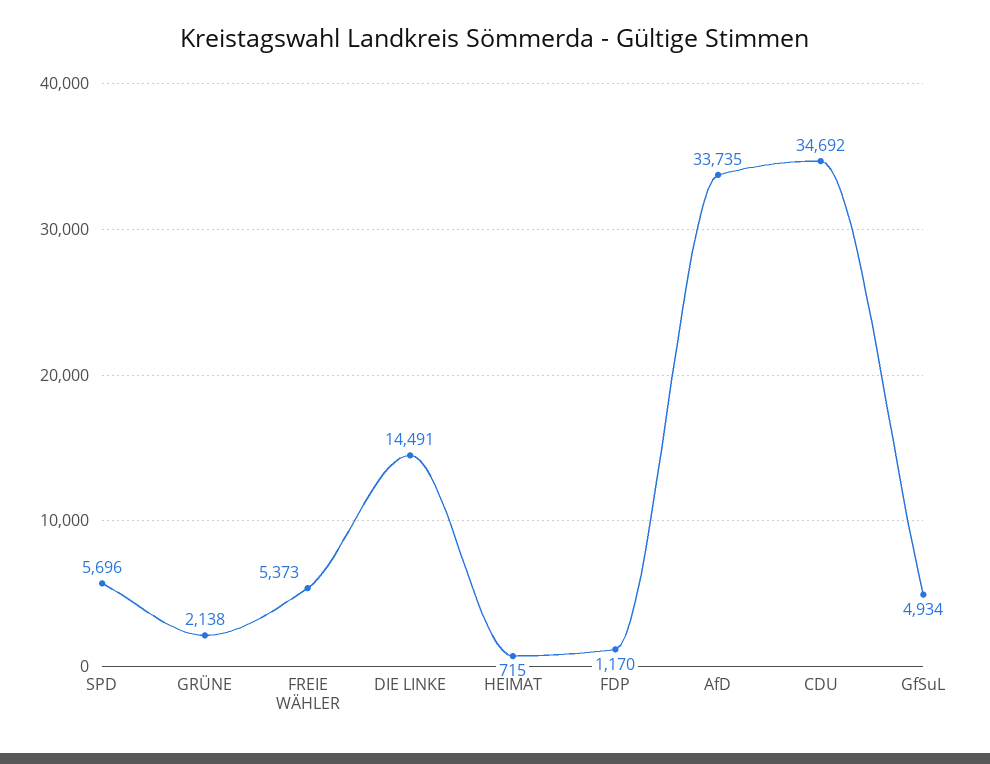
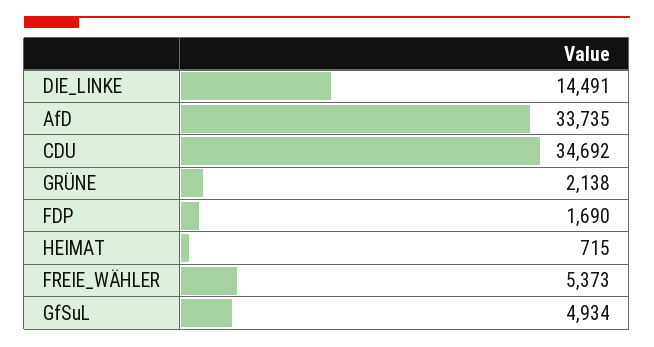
  {
-   "SPD": 5696,
    "GRÜNE": 2138,
    "FREIE WÄHLER": 5373,
    "DIE LINKE": 14491,
    "HEIMAT": 715,
-   "FDP": 1170,
+   "FDP": 1690,
    "AfD": 33735,
    "CDU": 34692,
    "GfSuL": 4934
  }

